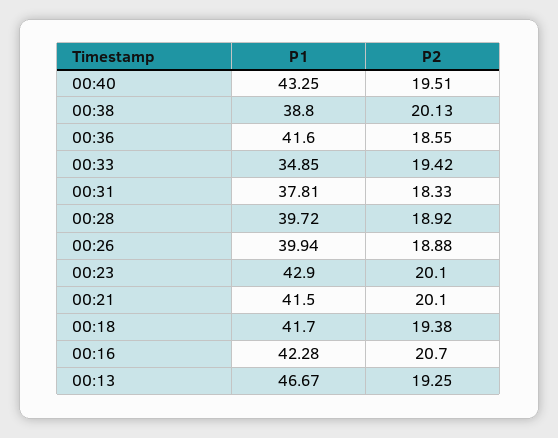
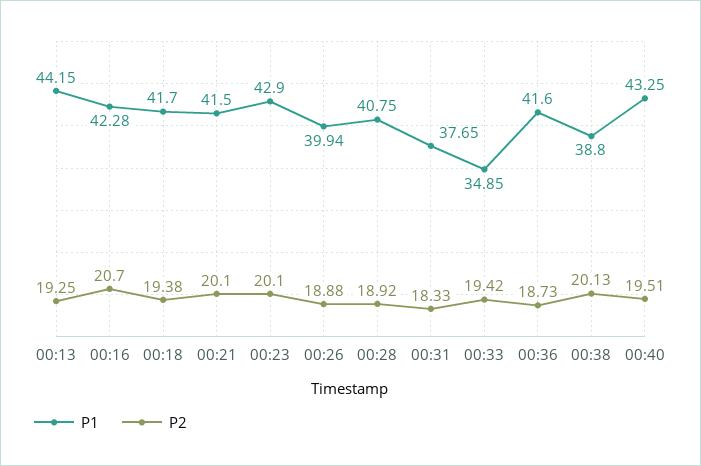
  {
    "P1": {
      "00:40": 43.25,
      "00:38": 38.8,
      "00:36": 41.6,
      "00:33": 34.85,
-     "00:31": 37.81,
+     "00:31": 37.65,
-     "00:28": 39.72,
+     "00:28": 40.75,
      "00:26": 39.94,
      "00:23": 42.9,
      "00:21": 41.5,
      "00:18": 41.7,
      "00:16": 42.28,
-     "00:13": 46.67
+     "00:13": 44.15
    },
    "P2": {
      "00:40": 19.51,
      "00:38": 20.13,
-     "00:36": 18.55,
+     "00:36": 18.73,
      "00:33": 19.42,
      "00:31": 18.33,
      "00:28": 18.92,
      "00:26": 18.88,
      "00:23": 20.1,
      "00:21": 20.1,
      "00:18": 19.38,
      "00:16": 20.7,
      "00:13": 19.25
    }
  }

